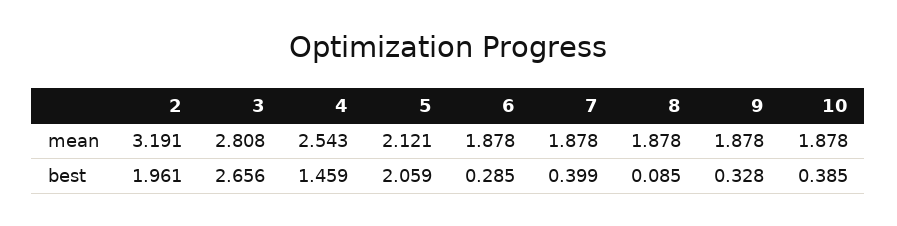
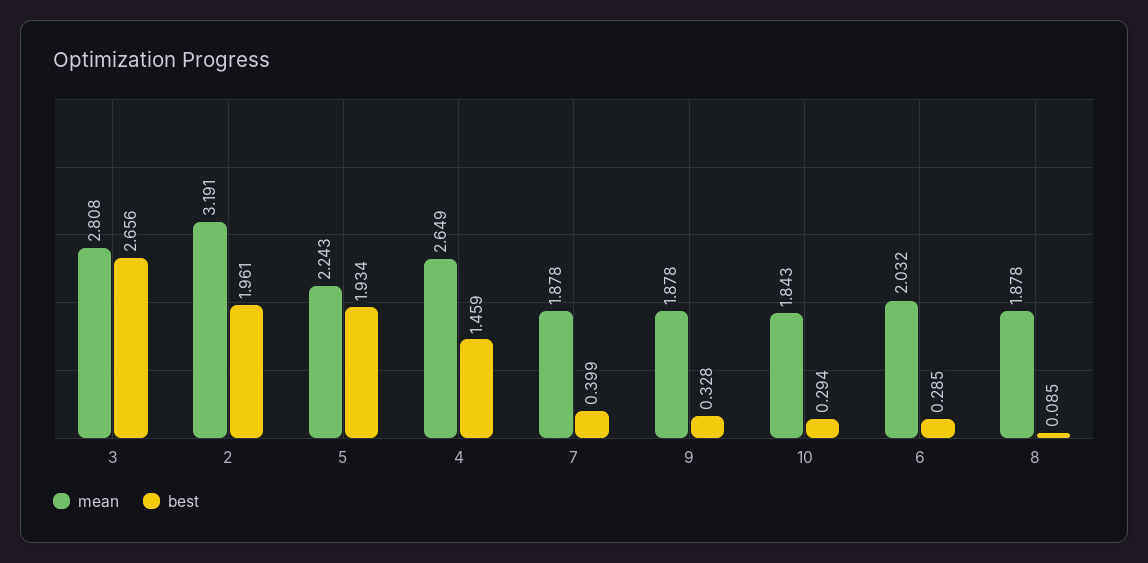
  {
    "mean": {
      "2": 3.191,
      "3": 2.808,
-     "4": 2.543,
+     "4": 2.649,
-     "5": 2.121,
+     "5": 2.243,
-     "6": 1.878,
+     "6": 2.032,
      "7": 1.878,
      "8": 1.878,
      "9": 1.878,
-     "10": 1.878
+     "10": 1.843
    },
    "best": {
      "2": 1.961,
      "3": 2.656,
      "4": 1.459,
-     "5": 2.059,
+     "5": 1.934,
      "6": 0.285,
      "7": 0.399,
      "8": 0.085,
      "9": 0.328,
-     "10": 0.385
+     "10": 0.294
    }
  }

